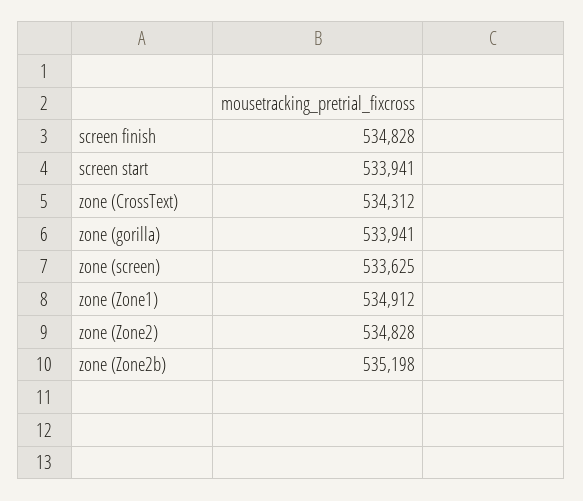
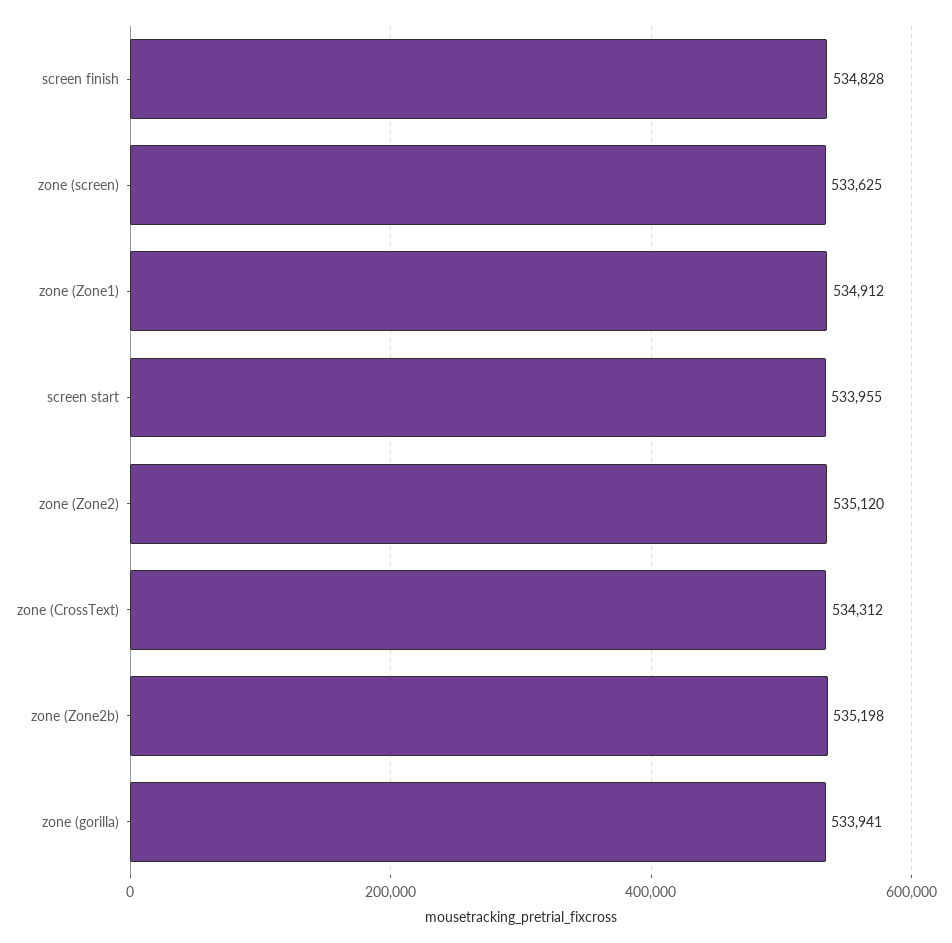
  {
    "screen finish": 534828,
-   "screen start": 533941,
+   "screen start": 533955,
    "zone (CrossText)": 534312,
    "zone (gorilla)": 533941,
    "zone (screen)": 533625,
    "zone (Zone1)": 534912,
-   "zone (Zone2)": 534828,
+   "zone (Zone2)": 535120,
    "zone (Zone2b)": 535198
  }

